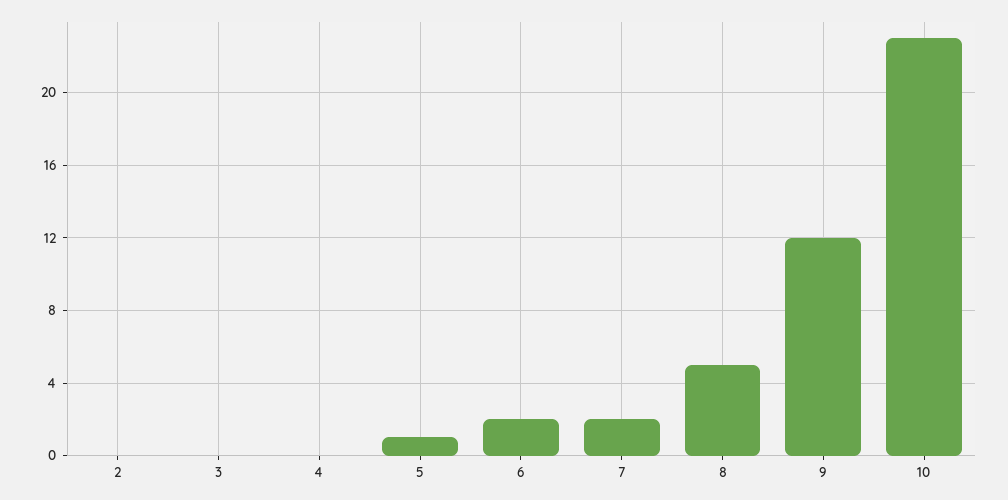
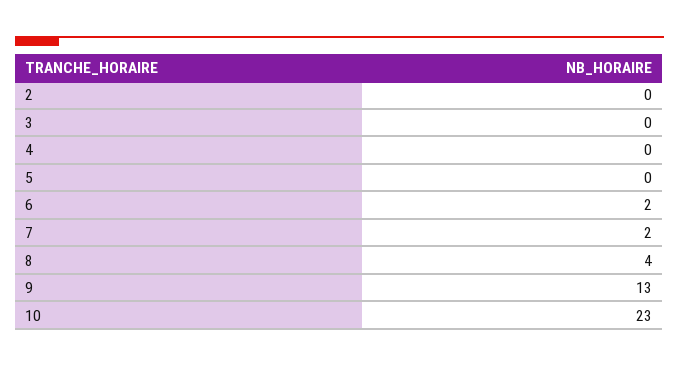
  {
    "2": 0,
    "3": 0,
    "4": 0,
-   "5": 1,
+   "5": 0,
    "6": 2,
    "7": 2,
-   "8": 5,
+   "8": 4,
-   "9": 12,
+   "9": 13,
    "10": 23
  }

